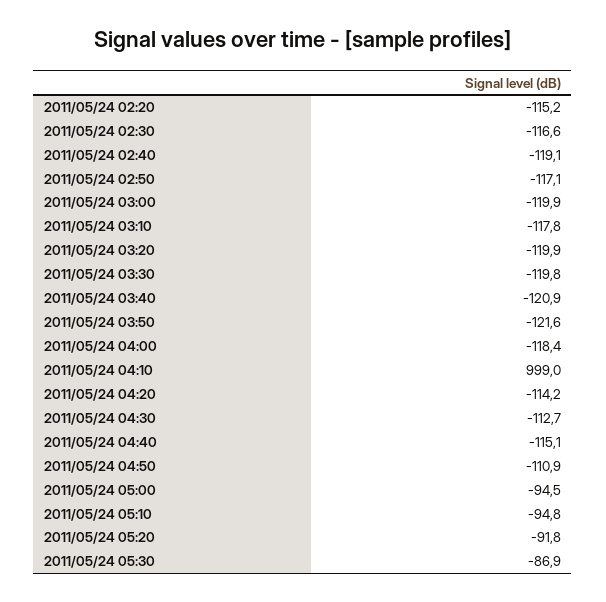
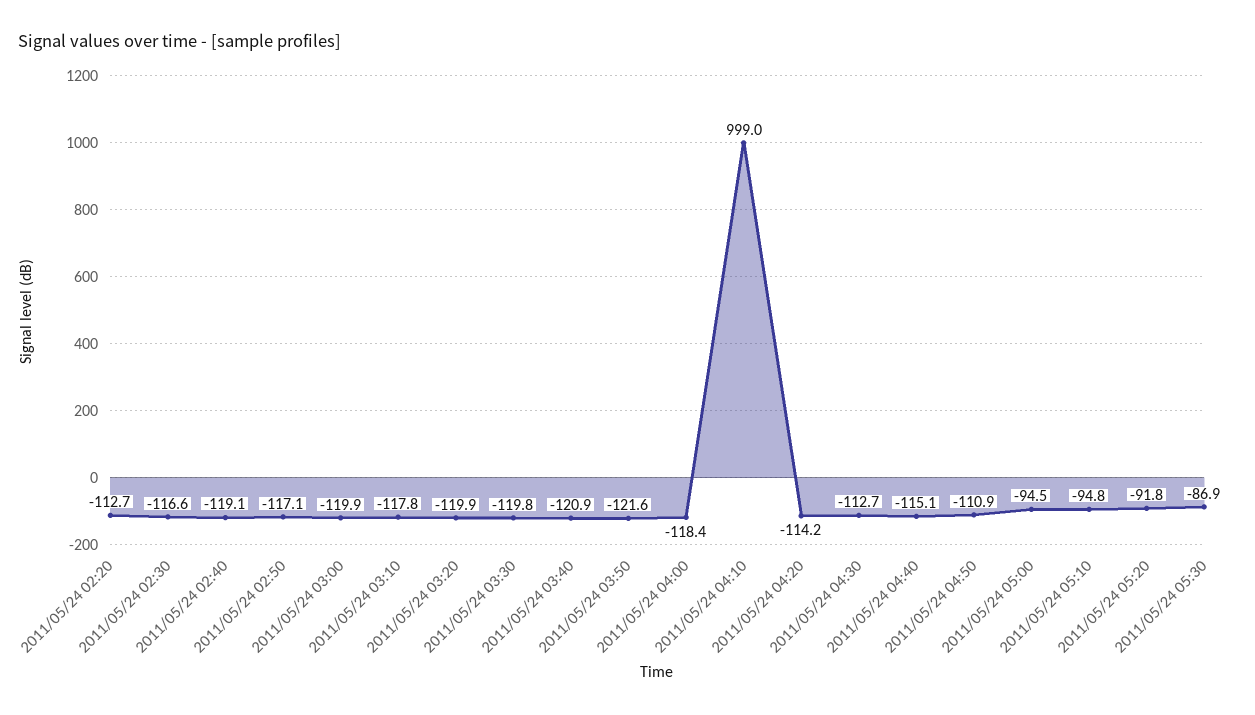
  {
-   "2011/05/24 02:20": -115.2,
+   "2011/05/24 02:20": -112.7,
    "2011/05/24 02:30": -116.6,
    "2011/05/24 02:40": -119.1,
    "2011/05/24 02:50": -117.1,
    "2011/05/24 03:00": -119.9,
    "2011/05/24 03:10": -117.8,
    "2011/05/24 03:20": -119.9,
    "2011/05/24 03:30": -119.8,
    "2011/05/24 03:40": -120.9,
    "2011/05/24 03:50": -121.6,
    "2011/05/24 04:00": -118.4,
    "2011/05/24 04:10": 999,
    "2011/05/24 04:20": -114.2,
    "2011/05/24 04:30": -112.7,
    "2011/05/24 04:40": -115.1,
    "2011/05/24 04:50": -110.9,
    "2011/05/24 05:00": -94.5,
    "2011/05/24 05:10": -94.8,
    "2011/05/24 05:20": -91.8,
    "2011/05/24 05:30": -86.9
  }

